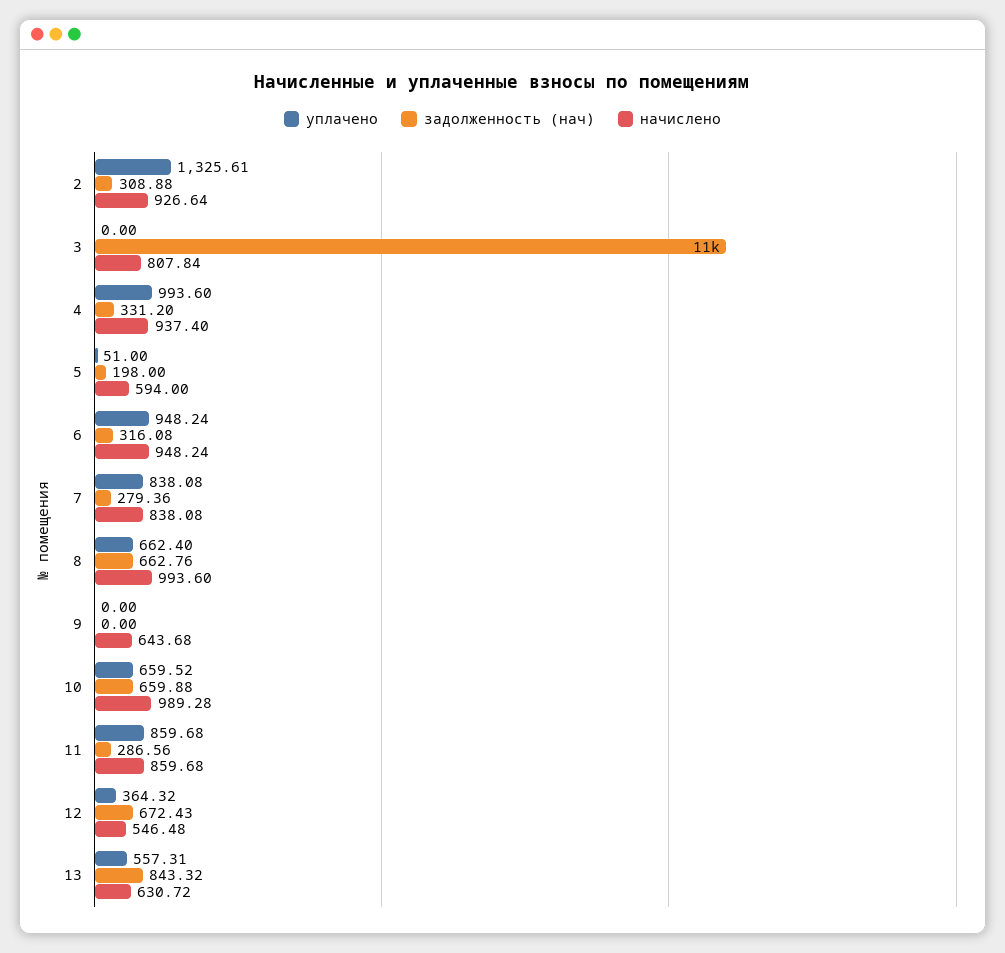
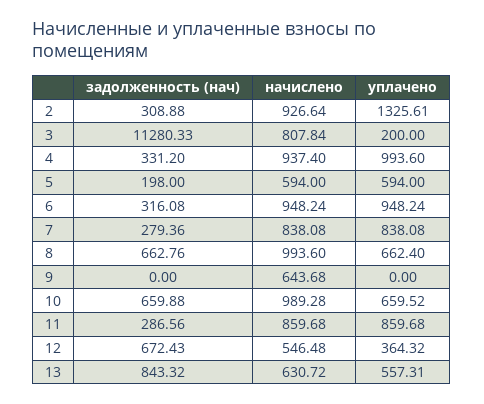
  {
    "уплачено": {
      "2": 1325.61,
-     "3": 0,
+     "3": 200,
      "4": 993.6,
-     "5": 51,
+     "5": 594,
      "6": 948.24,
      "7": 838.08,
      "8": 662.4,
      "9": 0,
      "10": 659.52,
      "11": 859.68,
      "12": 364.32,
      "13": 557.31
    },
    "задолженность (нач)": {
      "2": 308.88,
      "3": 11280.33,
      "4": 331.2,
      "5": 198,
      "6": 316.08,
      "7": 279.36,
      "8": 662.76,
      "9": 0,
      "10": 659.88,
      "11": 286.56,
      "12": 672.43,
      "13": 843.32
    },
    "начислено": {
      "2": 926.64,
      "3": 807.84,
      "4": 937.4,
      "5": 594,
      "6": 948.24,
      "7": 838.08,
      "8": 993.6,
      "9": 643.68,
      "10": 989.28,
      "11": 859.68,
      "12": 546.48,
      "13": 630.72
    }
  }

